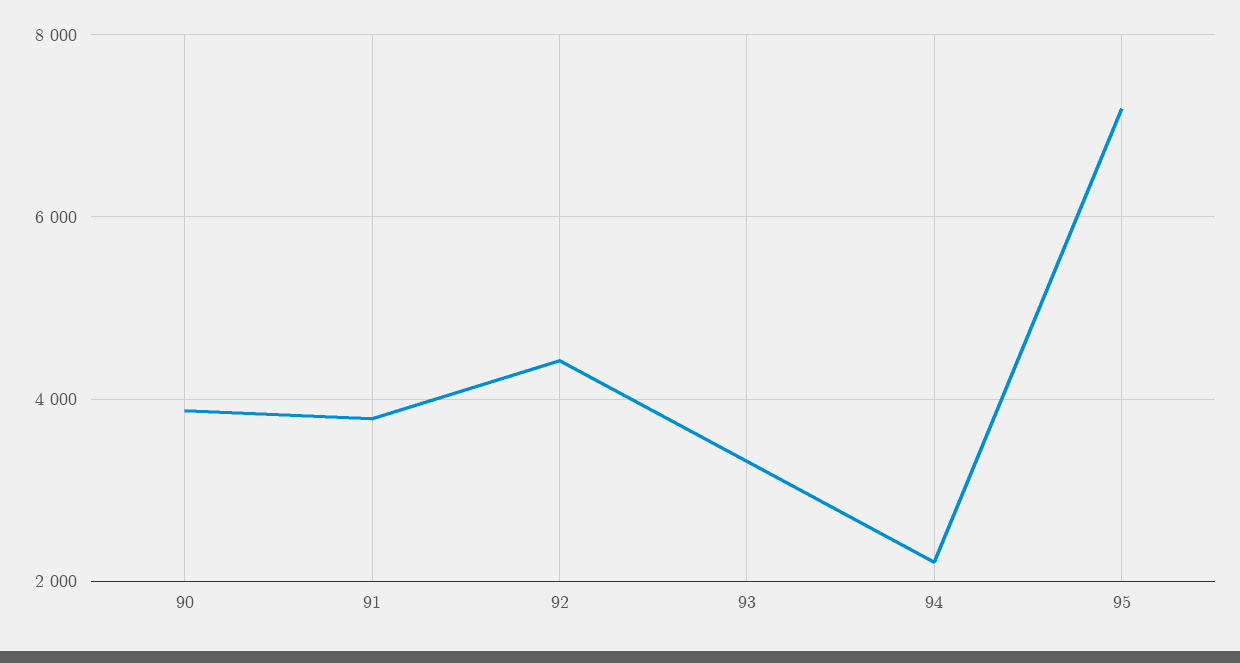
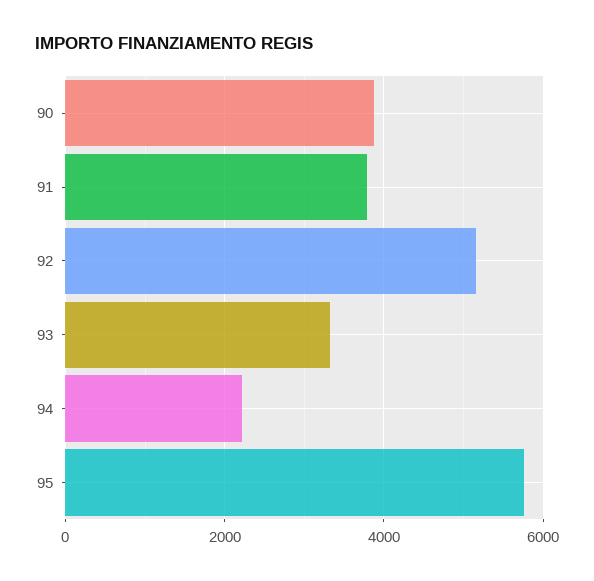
  {
    "90": 3800,
    "91": 3800,
-   "92": 4400,
+   "92": 5200,
    "93": 3400,
    "94": 2200,
-   "95": 7200
+   "95": 5800
  }

